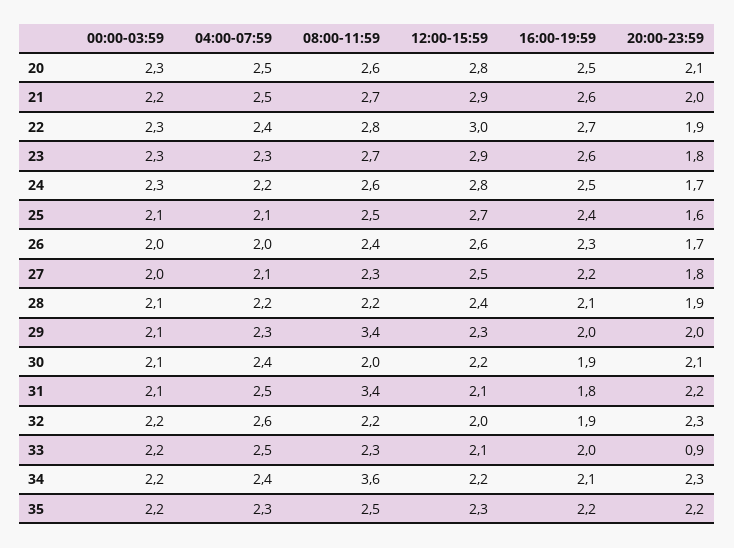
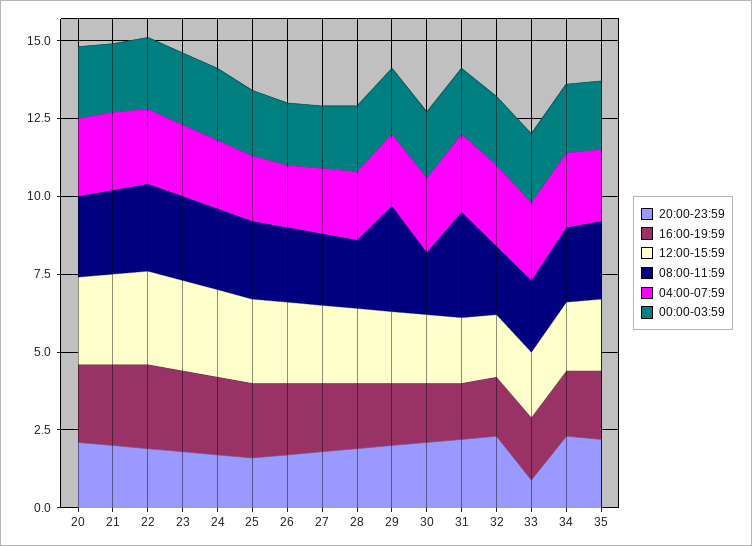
  {
    "00:00-03:59": {
      "20": 2.3,
      "21": 2.2,
      "22": 2.3,
      "23": 2.3,
      "24": 2.3,
      "25": 2.1,
      "26": 2,
      "27": 2,
      "28": 2.1,
      "29": 2.1,
      "30": 2.1,
      "31": 2.1,
      "32": 2.2,
      "33": 2.2,
      "34": 2.2,
      "35": 2.2
    },
    "04:00-07:59": {
      "20": 2.5,
      "21": 2.5,
      "22": 2.4,
      "23": 2.3,
      "24": 2.2,
      "25": 2.1,
      "26": 2,
      "27": 2.1,
      "28": 2.2,
      "29": 2.3,
      "30": 2.4,
      "31": 2.5,
      "32": 2.6,
      "33": 2.5,
      "34": 2.4,
      "35": 2.3
    },
    "08:00-11:59": {
      "20": 2.6,
      "21": 2.7,
      "22": 2.8,
      "23": 2.7,
      "24": 2.6,
      "25": 2.5,
      "26": 2.4,
      "27": 2.3,
      "28": 2.2,
      "29": 3.4,
      "30": 2,
      "31": 3.4,
      "32": 2.2,
      "33": 2.3,
-     "34": 3.6,
+     "34": 2.5,
      "35": 2.5
    },
    "12:00-15:59": {
      "20": 2.8,
      "21": 2.9,
      "22": 3,
      "23": 2.9,
      "24": 2.8,
      "25": 2.7,
      "26": 2.6,
      "27": 2.5,
      "28": 2.4,
      "29": 2.3,
      "30": 2.2,
      "31": 2.1,
      "32": 2,
      "33": 2.1,
      "34": 2.2,
      "35": 2.3
    },
    "16:00-19:59": {
      "20": 2.5,
      "21": 2.6,
      "22": 2.7,
      "23": 2.6,
      "24": 2.5,
      "25": 2.4,
      "26": 2.3,
      "27": 2.2,
      "28": 2.1,
      "29": 2,
      "30": 1.9,
      "31": 1.8,
      "32": 1.9,
      "33": 2,
      "34": 2.1,
      "35": 2.2
    },
    "20:00-23:59": {
      "20": 2.1,
      "21": 2,
      "22": 1.9,
      "23": 1.8,
      "24": 1.7,
      "25": 1.6,
      "26": 1.7,
      "27": 1.8,
      "28": 1.9,
      "29": 2,
      "30": 2.1,
      "31": 2.2,
      "32": 2.3,
      "33": 0.9,
      "34": 2.3,
      "35": 2.2
    }
  }

